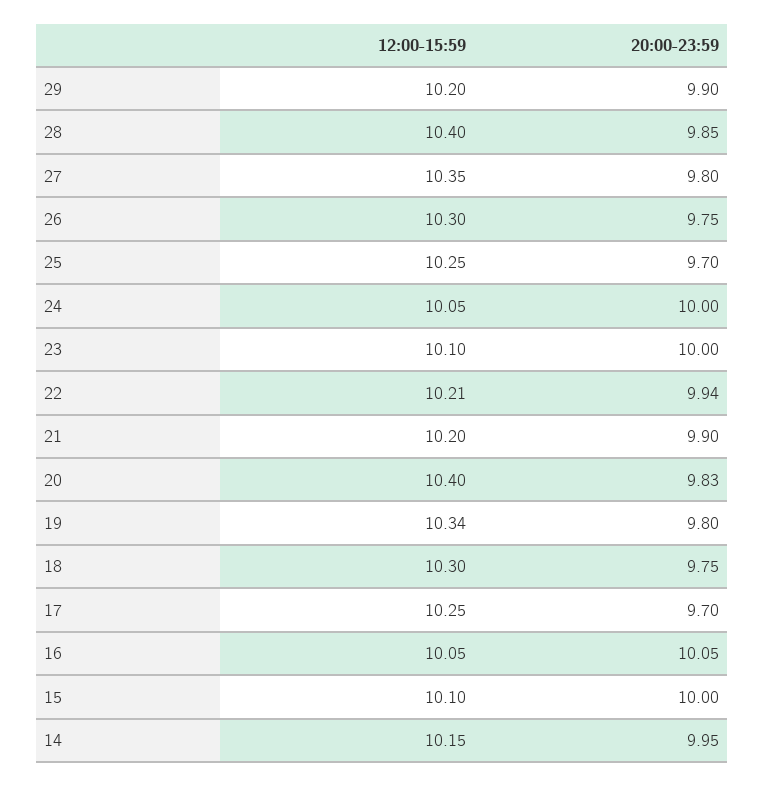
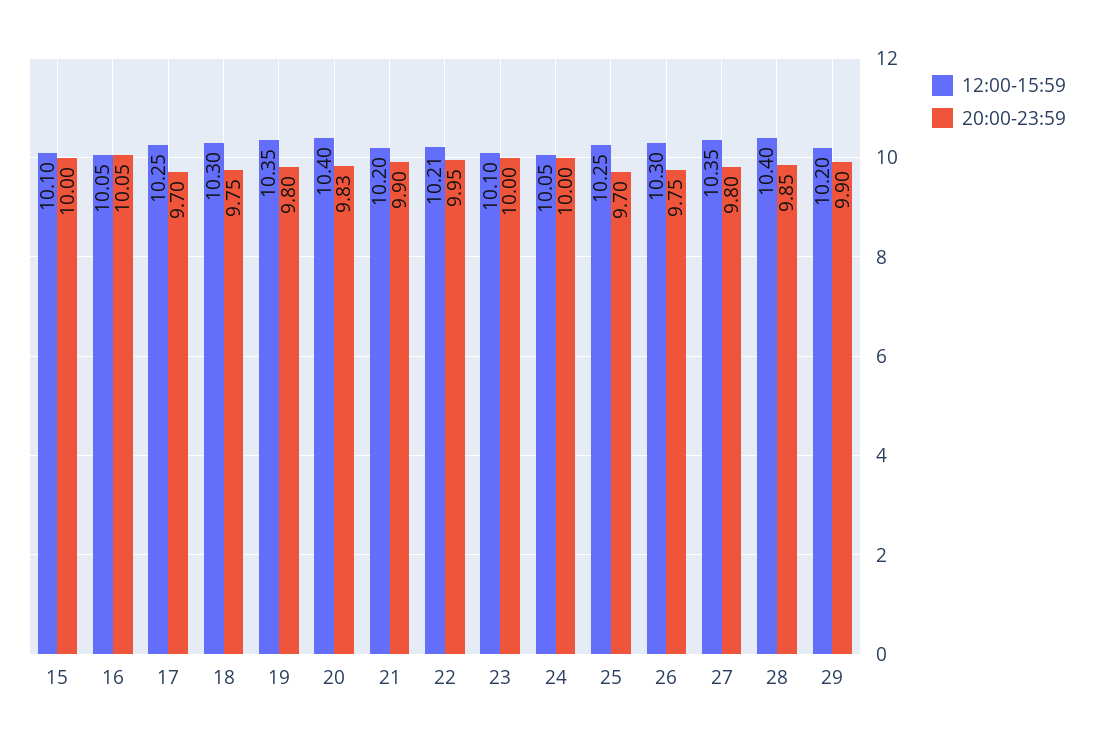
  {
    "12:00-15:59": {
      "29": 10.2,
      "28": 10.4,
      "27": 10.35,
      "26": 10.3,
      "25": 10.25,
      "24": 10.05,
      "23": 10.1,
      "22": 10.21,
      "21": 10.2,
      "20": 10.4,
-     "19": 10.34,
+     "19": 10.35,
      "18": 10.3,
      "17": 10.25,
      "16": 10.05,
-     "15": 10.1,
+     "15": 10.1
-     "14": 10.15
    },
    "20:00-23:59": {
      "29": 9.9,
      "28": 9.85,
      "27": 9.8,
      "26": 9.75,
      "25": 9.7,
      "24": 10,
      "23": 10,
-     "22": 9.94,
+     "22": 9.95,
      "21": 9.9,
      "20": 9.83,
      "19": 9.8,
      "18": 9.75,
      "17": 9.7,
      "16": 10.05,
-     "15": 10,
+     "15": 10
-     "14": 9.95
    }
  }

